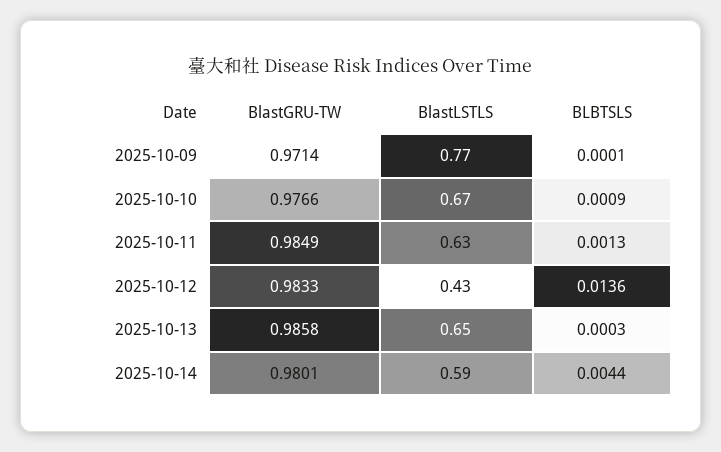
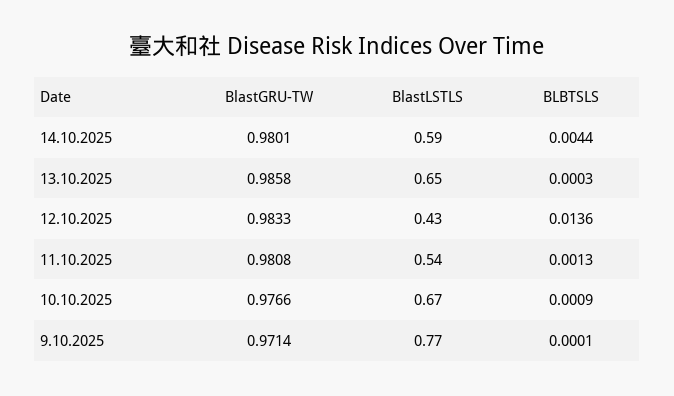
  {
    "BlastGRU-TW": {
      "2025-10-09": 0.9714,
      "2025-10-10": 0.9766,
-     "2025-10-11": 0.9849,
+     "2025-10-11": 0.9808,
      "2025-10-12": 0.9833,
      "2025-10-13": 0.9858,
      "2025-10-14": 0.9801
    },
    "BlastLSTLS": {
      "2025-10-09": 0.77,
      "2025-10-10": 0.67,
-     "2025-10-11": 0.63,
+     "2025-10-11": 0.54,
      "2025-10-12": 0.43,
      "2025-10-13": 0.65,
      "2025-10-14": 0.59
    },
    "BLBTSLS": {
      "2025-10-09": 0.0001,
      "2025-10-10": 0.0009,
      "2025-10-11": 0.0013,
      "2025-10-12": 0.0136,
      "2025-10-13": 0.0003,
      "2025-10-14": 0.0044
    }
  }

